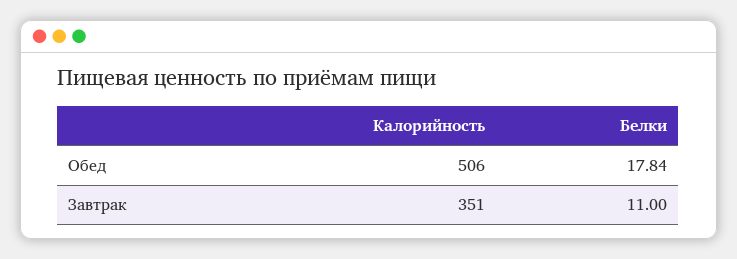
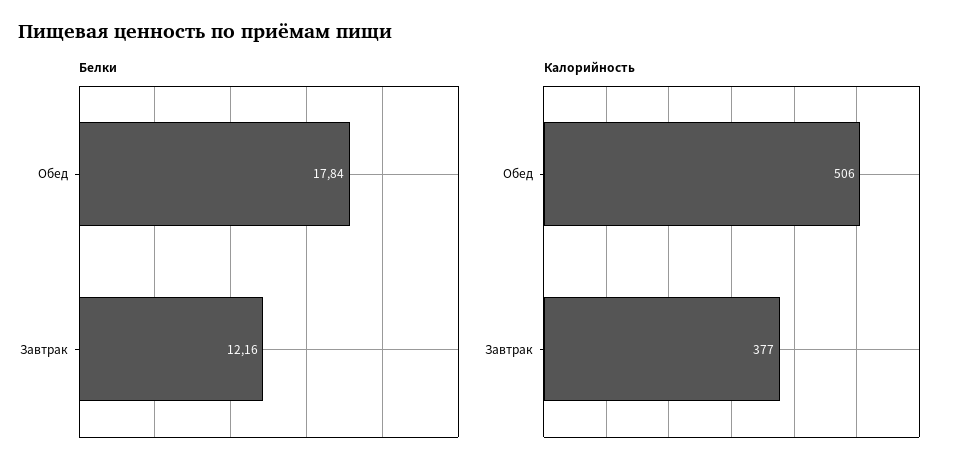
  {
    "Калорийность": {
      "Обед": 506,
-     "Завтрак": 351
+     "Завтрак": 377
    },
    "Белки": {
      "Обед": 17.84,
-     "Завтрак": 11
+     "Завтрак": 12.16
    }
  }

